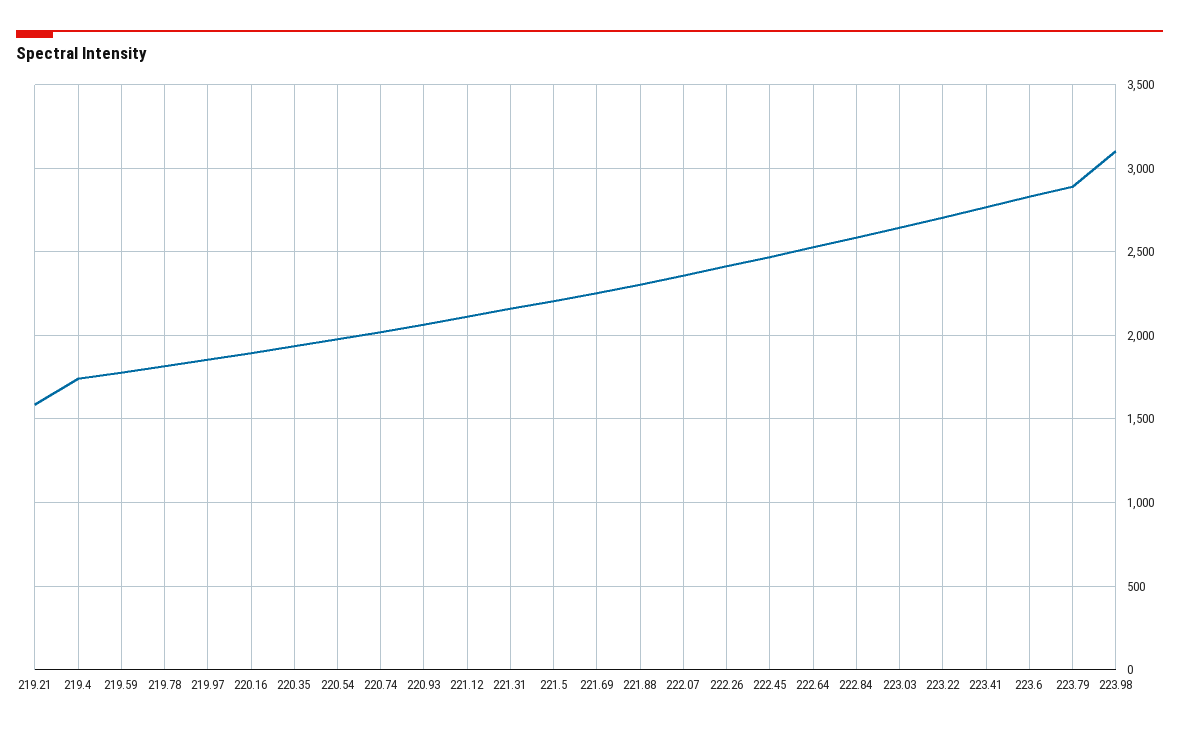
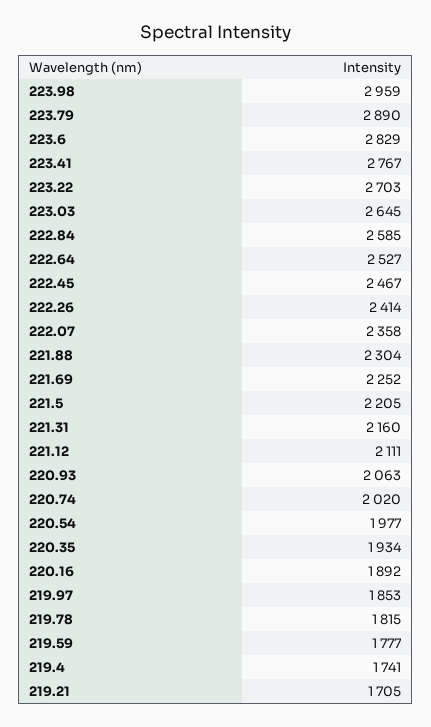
  {
-   "219.21": 1600,
+   "219.21": 1705,
    "219.4": 1741,
    "219.59": 1777,
    "219.78": 1815,
    "219.97": 1853,
    "220.16": 1892,
    "220.35": 1934,
    "220.54": 1977,
    "220.74": 2020,
    "220.93": 2063,
    "221.12": 2111,
    "221.31": 2160,
    "221.5": 2205,
    "221.69": 2252,
    "221.88": 2304,
    "222.07": 2358,
    "222.26": 2414,
    "222.45": 2467,
    "222.64": 2527,
    "222.84": 2585,
    "223.03": 2645,
    "223.22": 2703,
    "223.41": 2767,
    "223.6": 2829,
    "223.79": 2890,
-   "223.98": 3100
+   "223.98": 2959
  }

